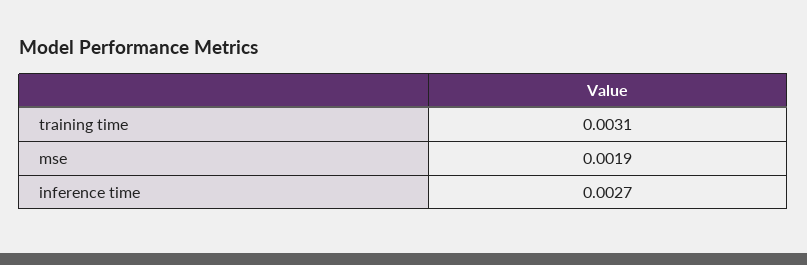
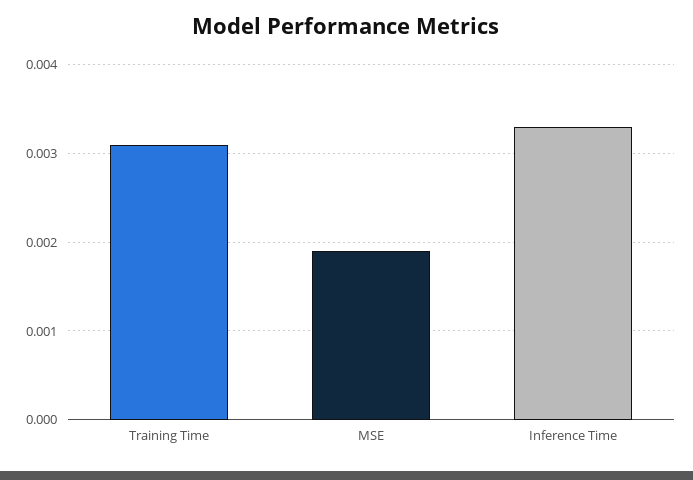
  {
    "training time": 0.0031,
    "mse": 0.0019,
-   "inference time": 0.0027
+   "inference time": 0.0033
  }

